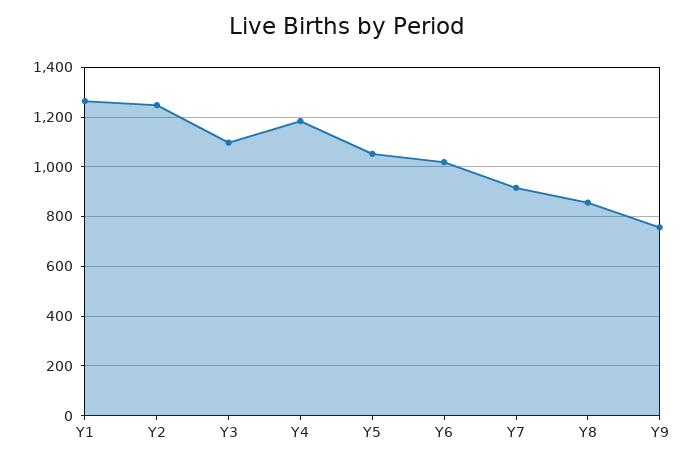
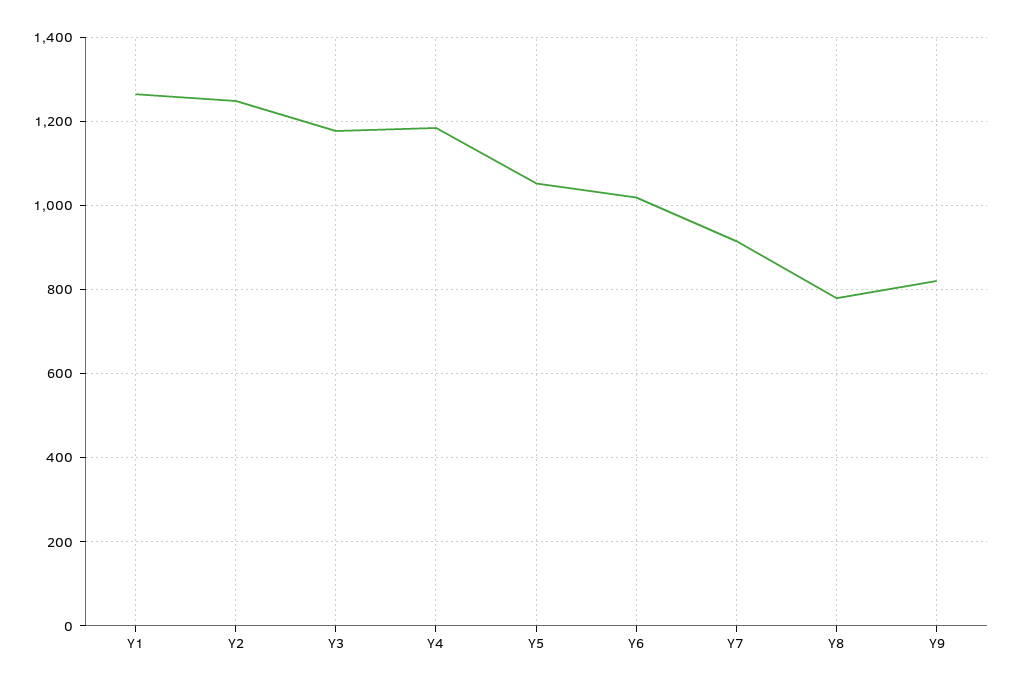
  {
    "Y1": 1260,
    "Y2": 1240,
-   "Y3": 1100,
+   "Y3": 1180,
    "Y4": 1180,
    "Y5": 1060,
    "Y6": 1020,
    "Y7": 920,
-   "Y8": 850,
+   "Y8": 780,
-   "Y9": 750
+   "Y9": 820
  }

